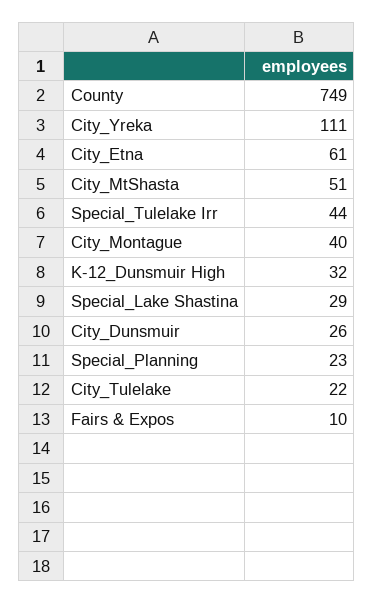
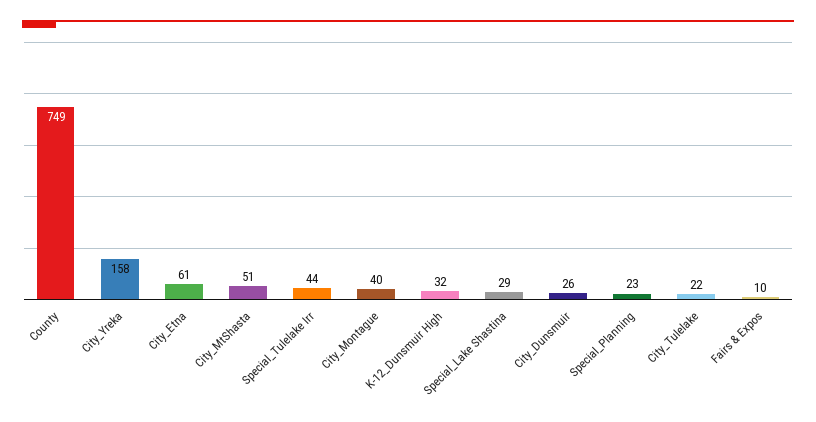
  {
    "County": 749,
-   "City_Yreka": 111,
+   "City_Yreka": 158,
    "City_Etna": 61,
    "City_MtShasta": 51,
    "Special_Tulelake Irr": 44,
    "City_Montague": 40,
    "K-12_Dunsmuir High": 32,
    "Special_Lake Shastina": 29,
    "City_Dunsmuir": 26,
    "Special_Planning": 23,
    "City_Tulelake": 22,
    "Fairs & Expos": 10
  }

